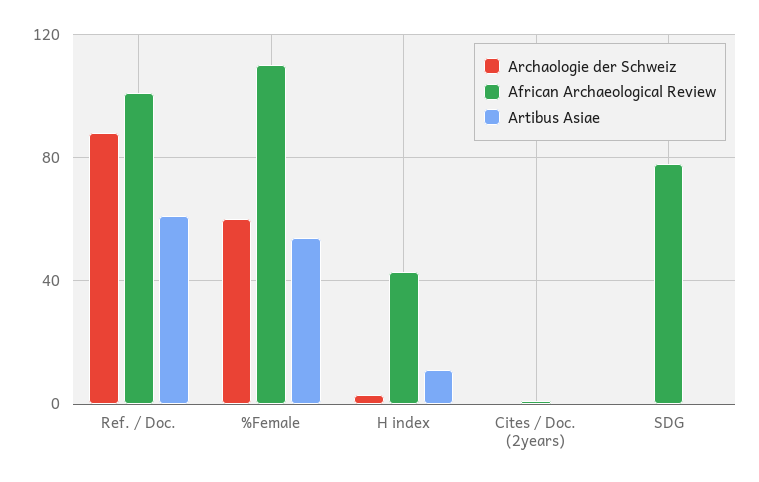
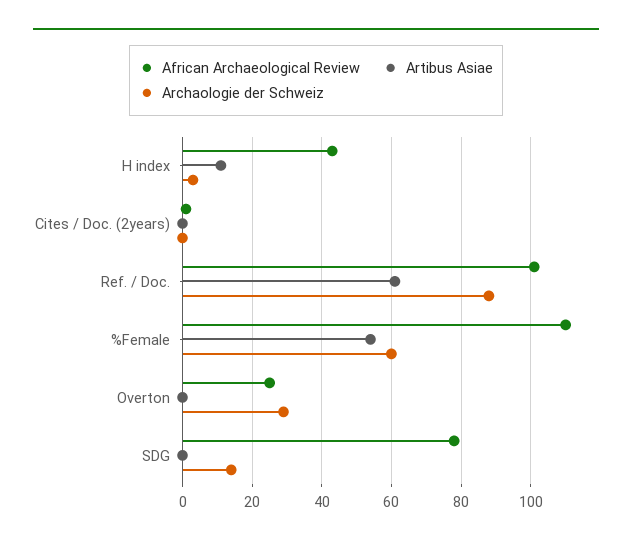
  {
    "Archaologie der Schweiz": {
      "Ref. / Doc.": 90,
      "%Female": 60,
      "H index": 5,
      "Cites / Doc. (2years)": 0,
-     "SDG": 0
+     "SDG": 15,
+     "Overton": 30
    },
    "African Archaeological Review": {
      "Ref. / Doc.": 100,
      "%Female": 110,
      "H index": 45,
      "Cites / Doc. (2years)": 0,
-     "SDG": 80
+     "SDG": 80,
+     "Overton": 25
    },
    "Artibus Asiae": {
      "Ref. / Doc.": 60,
      "%Female": 55,
      "H index": 10,
      "Cites / Doc. (2years)": 0,
-     "SDG": 0
+     "SDG": 0,
+     "Overton": 0
    }
  }

